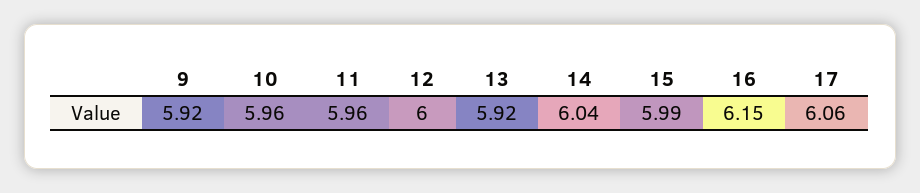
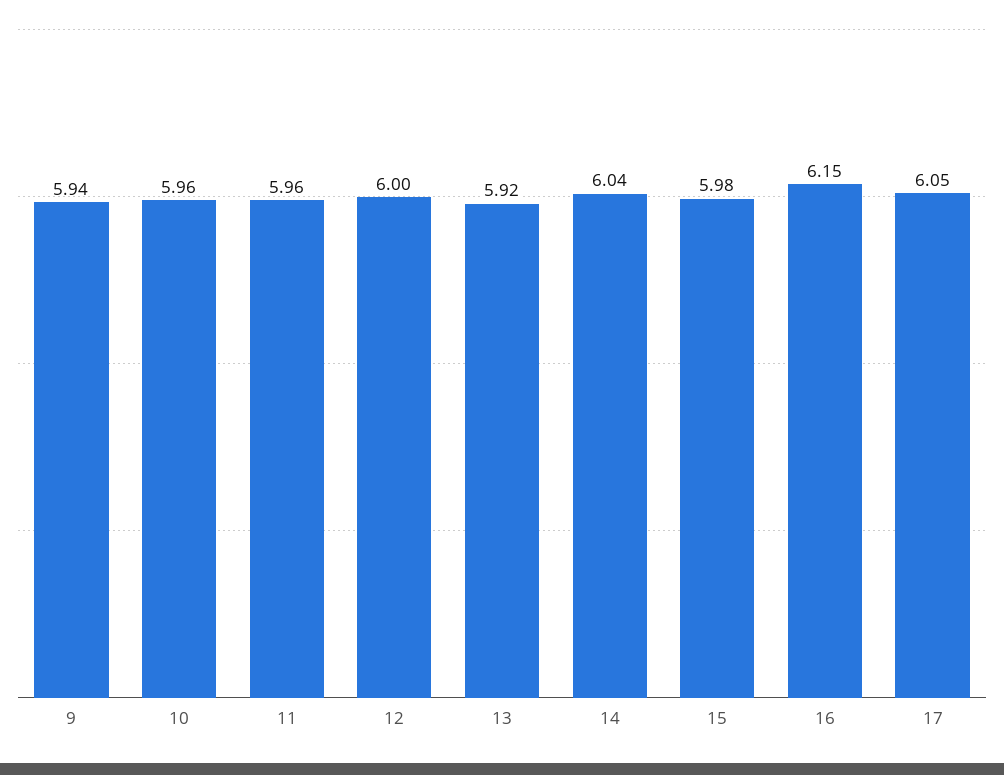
  {
-   "9": 5.92,
+   "9": 5.94,
    "10": 5.96,
    "11": 5.96,
    "12": 6,
    "13": 5.92,
    "14": 6.04,
-   "15": 5.99,
+   "15": 5.98,
    "16": 6.15,
-   "17": 6.06
+   "17": 6.05
  }

